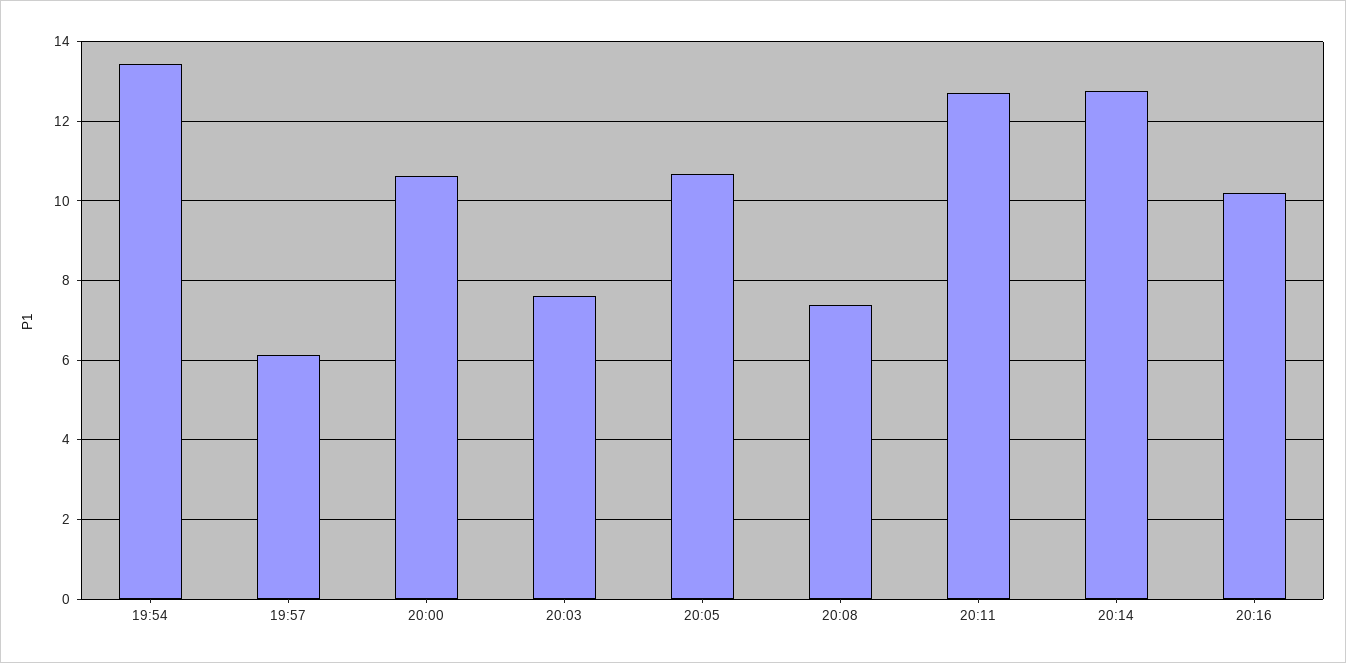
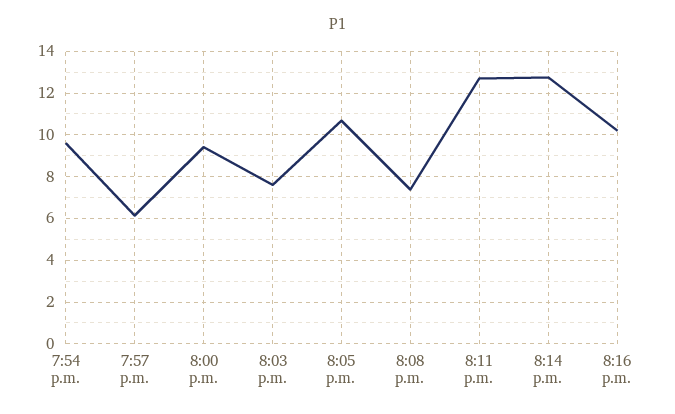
  {
-   "19:54": 13.4,
+   "19:54": 9.5,
    "19:57": 6.2,
-   "20:00": 10.6,
+   "20:00": 9.5,
    "20:03": 7.6,
    "20:05": 10.6,
    "20:08": 7.4,
    "20:11": 12.8,
    "20:14": 12.8,
    "20:16": 10.2
  }

